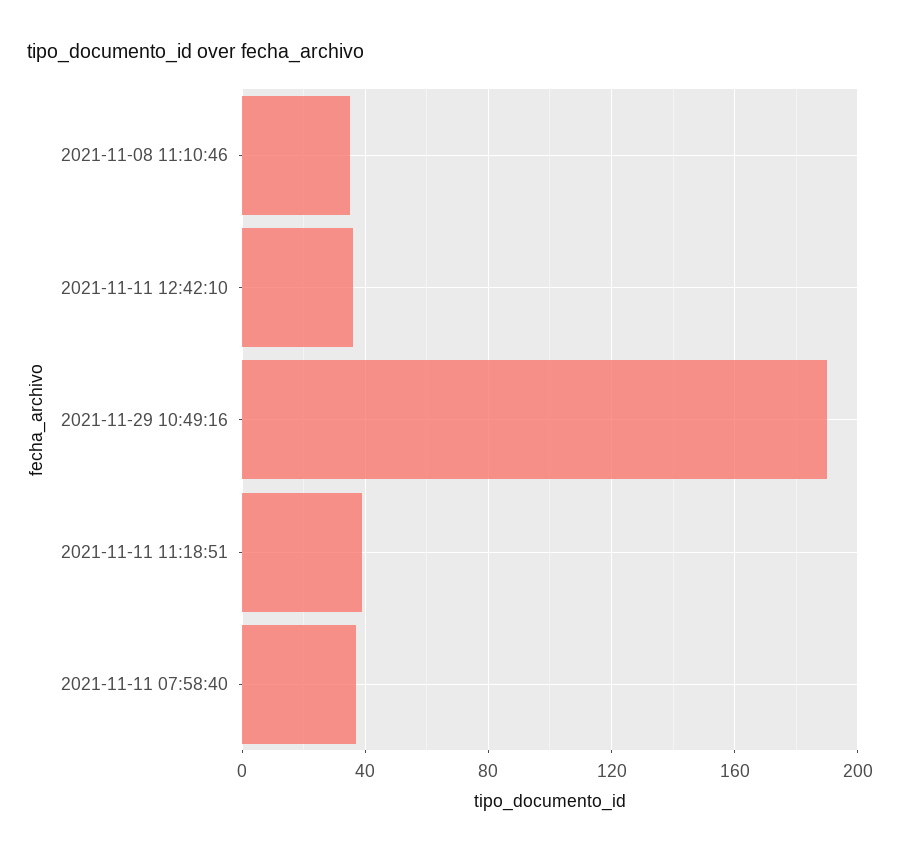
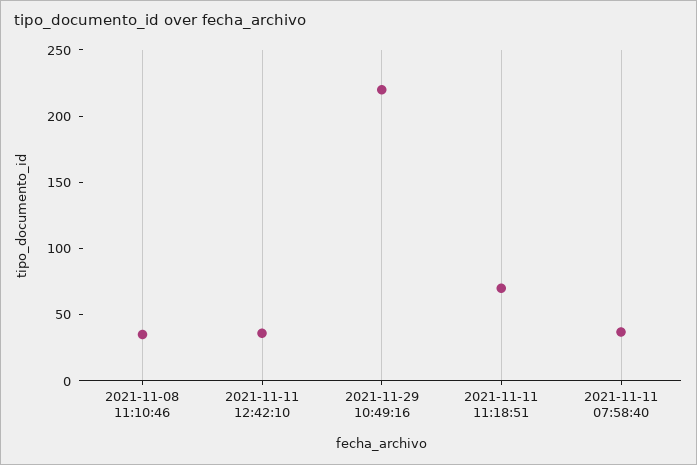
  {
    "2021-11-08 11:10:46": 35,
    "2021-11-11 12:42:10": 35,
-   "2021-11-29 10:49:16": 190,
+   "2021-11-29 10:49:16": 220,
-   "2021-11-11 11:18:51": 40,
+   "2021-11-11 11:18:51": 70,
    "2021-11-11 07:58:40": 35
  }

